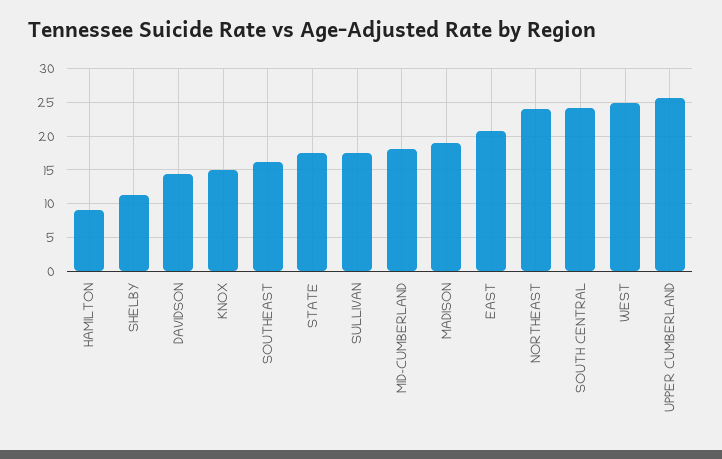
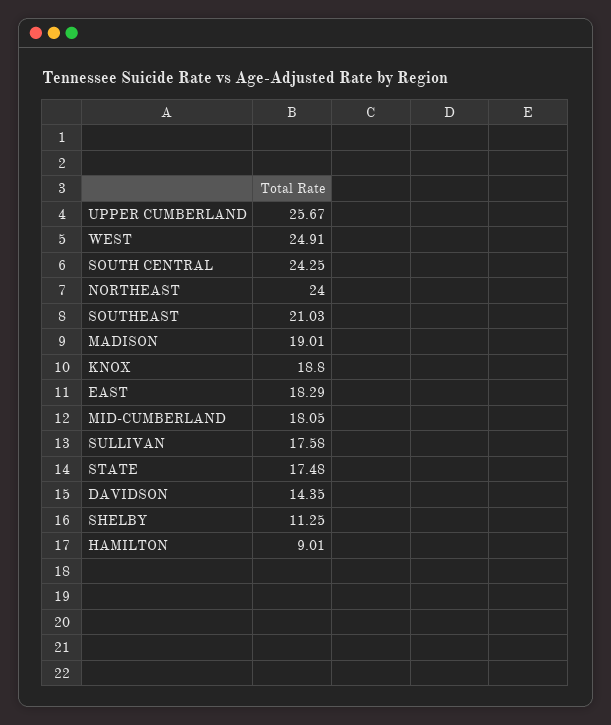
  {
    "HAMILTON": 9.01,
    "SHELBY": 11.25,
    "DAVIDSON": 14.35,
-   "KNOX": 15,
+   "KNOX": 18.8,
-   "SOUTHEAST": 16,
+   "SOUTHEAST": 21.03,
    "STATE": 17.48,
    "SULLIVAN": 17.58,
    "MID-CUMBERLAND": 18.05,
    "MADISON": 19.01,
-   "EAST": 21,
+   "EAST": 18.29,
    "NORTHEAST": 24,
    "SOUTH CENTRAL": 24.25,
    "WEST": 24.91,
    "UPPER CUMBERLAND": 25.67
  }

